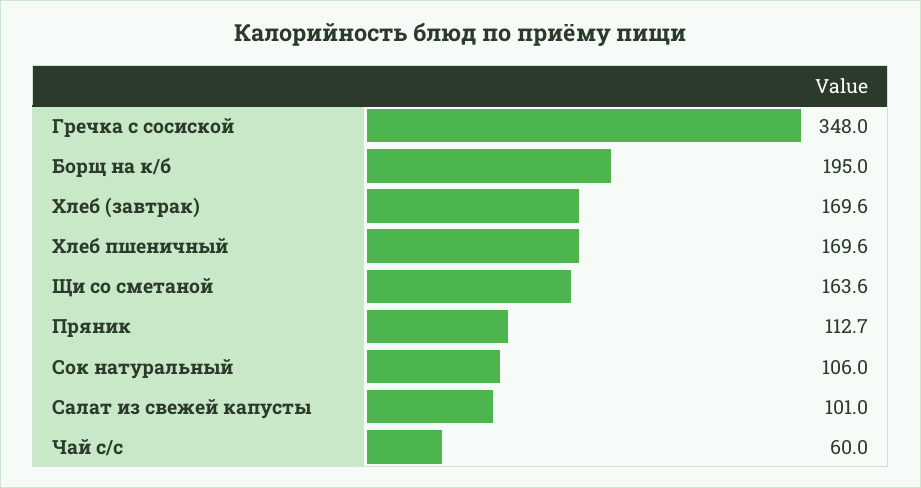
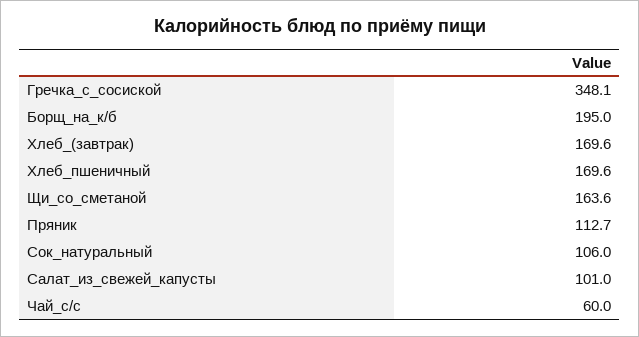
  {
-   "Гречка с сосиской": 348,
+   "Гречка с сосиской": 348.1,
    "Борщ на к/б": 195,
    "Хлеб (завтрак)": 169.6,
    "Хлеб пшеничный": 169.6,
    "Щи со сметаной": 163.6,
    "Пряник": 112.7,
    "Сок натуральный": 106,
    "Салат из свежей капусты": 101,
    "Чай с/с": 60
  }

